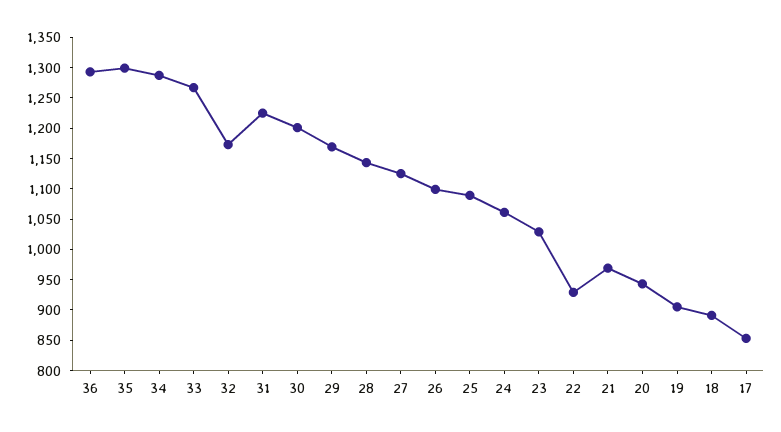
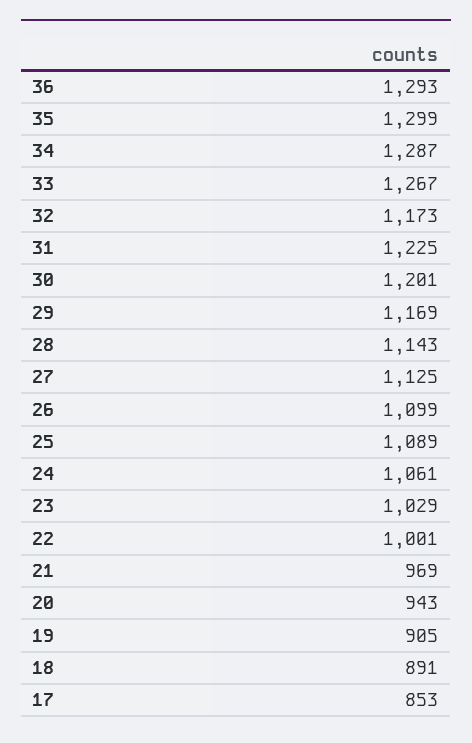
  {
    "36": 1293,
    "35": 1299,
    "34": 1287,
    "33": 1267,
    "32": 1173,
    "31": 1225,
    "30": 1201,
    "29": 1169,
    "28": 1143,
    "27": 1125,
    "26": 1099,
    "25": 1089,
    "24": 1061,
    "23": 1029,
-   "22": 925,
+   "22": 1001,
    "21": 969,
    "20": 943,
    "19": 905,
    "18": 891,
    "17": 853
  }

